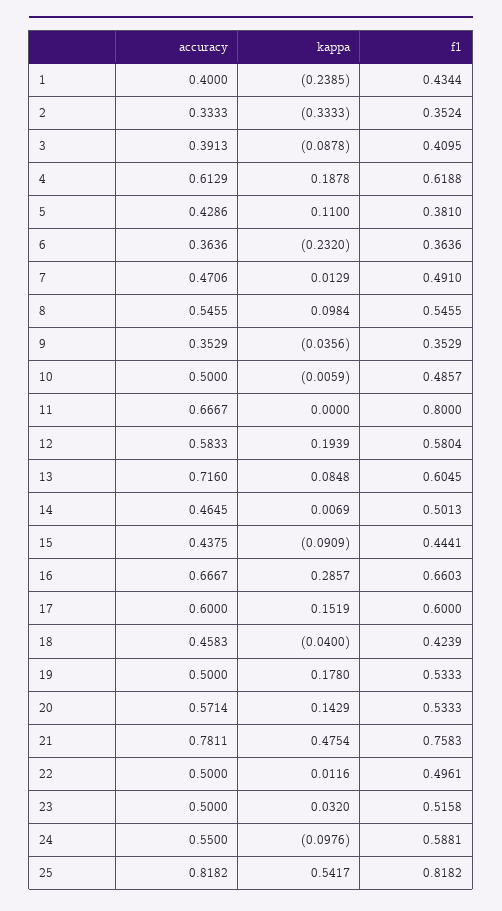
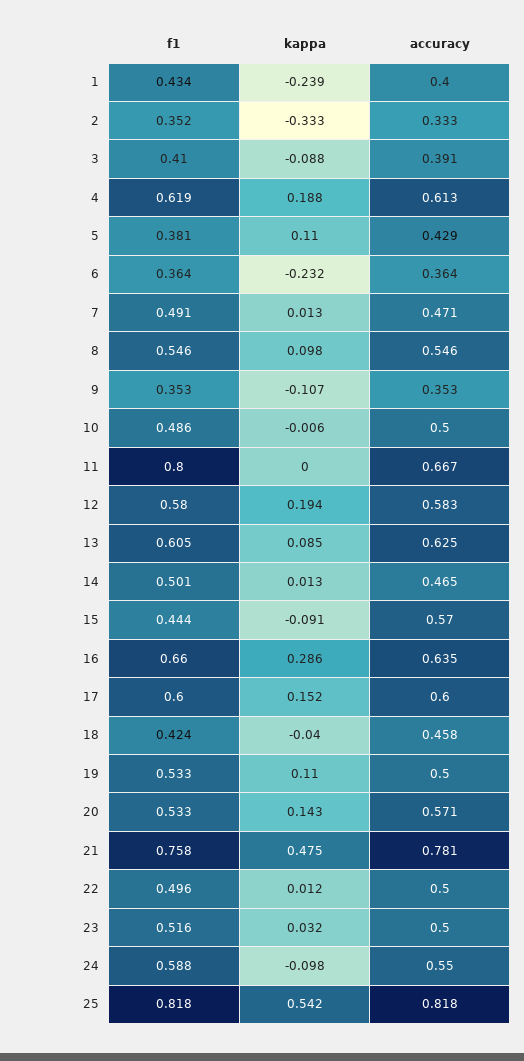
  {
    "accuracy": {
      "1": 0.4,
      "2": 0.3333,
      "3": 0.3913,
      "4": 0.6129,
      "5": 0.4286,
      "6": 0.3636,
      "7": 0.4706,
      "8": 0.5455,
      "9": 0.3529,
      "10": 0.5,
      "11": 0.6667,
      "12": 0.5833,
-     "13": 0.716,
+     "13": 0.625,
      "14": 0.4645,
-     "15": 0.4375,
+     "15": 0.57,
-     "16": 0.6667,
+     "16": 0.635,
      "17": 0.6,
      "18": 0.4583,
      "19": 0.5,
      "20": 0.5714,
      "21": 0.7811,
      "22": 0.5,
      "23": 0.5,
      "24": 0.55,
      "25": 0.8182
    },
    "kappa": {
      "1": -0.2385,
      "2": -0.3333,
      "3": -0.0878,
      "4": 0.1878,
      "5": 0.11,
      "6": -0.232,
      "7": 0.0129,
      "8": 0.0984,
-     "9": -0.0356,
+     "9": -0.107,
      "10": -0.0059,
      "11": 0,
      "12": 0.1939,
      "13": 0.0848,
-     "14": 0.0069,
+     "14": 0.013,
      "15": -0.0909,
      "16": 0.2857,
      "17": 0.1519,
      "18": -0.04,
-     "19": 0.178,
+     "19": 0.11,
      "20": 0.1429,
      "21": 0.4754,
      "22": 0.0116,
      "23": 0.032,
      "24": -0.0976,
      "25": 0.5417
    },
    "f1": {
      "1": 0.4344,
      "2": 0.3524,
      "3": 0.4095,
      "4": 0.6188,
      "5": 0.381,
      "6": 0.3636,
      "7": 0.491,
      "8": 0.5455,
      "9": 0.3529,
      "10": 0.4857,
      "11": 0.8,
      "12": 0.5804,
      "13": 0.6045,
      "14": 0.5013,
      "15": 0.4441,
      "16": 0.6603,
      "17": 0.6,
      "18": 0.4239,
      "19": 0.5333,
      "20": 0.5333,
      "21": 0.7583,
      "22": 0.4961,
      "23": 0.5158,
      "24": 0.5881,
      "25": 0.8182
    }
  }

